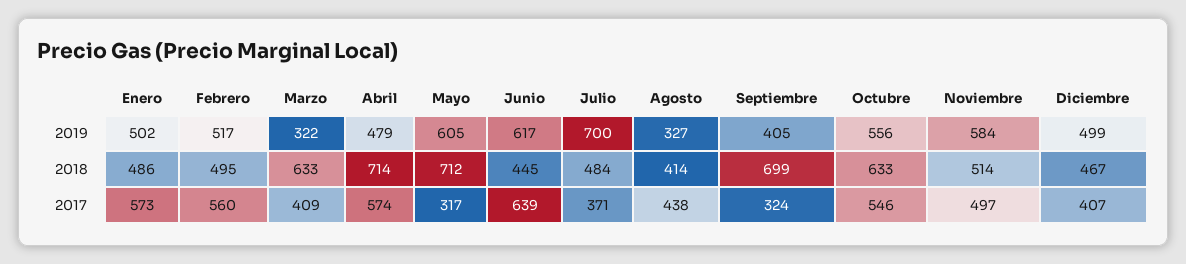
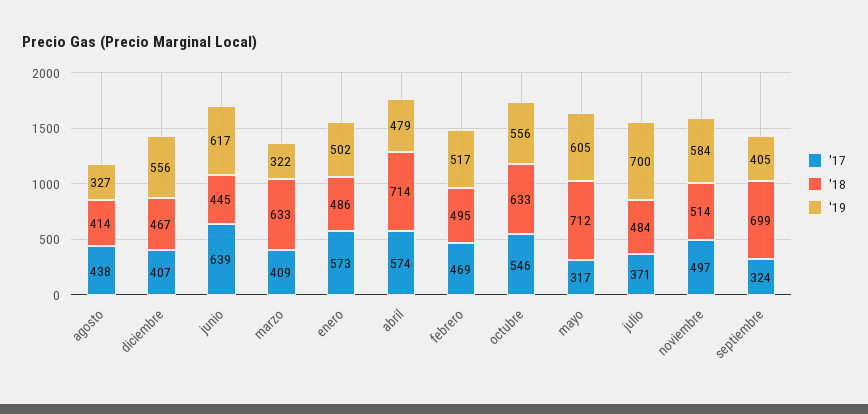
  {
    "2019": {
      "Enero": 502,
      "Febrero": 517,
      "Marzo": 322,
      "Abril": 479,
      "Mayo": 605,
      "Junio": 617,
      "Julio": 700,
      "Agosto": 327,
      "Septiembre": 405,
      "Octubre": 556,
      "Noviembre": 584,
-     "Diciembre": 499
+     "Diciembre": 556
    },
    "2018": {
      "Enero": 486,
      "Febrero": 495,
      "Marzo": 633,
      "Abril": 714,
      "Mayo": 712,
      "Junio": 445,
      "Julio": 484,
      "Agosto": 414,
      "Septiembre": 699,
      "Octubre": 633,
      "Noviembre": 514,
      "Diciembre": 467
    },
    "2017": {
      "Enero": 573,
-     "Febrero": 560,
+     "Febrero": 469,
      "Marzo": 409,
      "Abril": 574,
      "Mayo": 317,
      "Junio": 639,
      "Julio": 371,
      "Agosto": 438,
      "Septiembre": 324,
      "Octubre": 546,
      "Noviembre": 497,
      "Diciembre": 407
    }
  }

